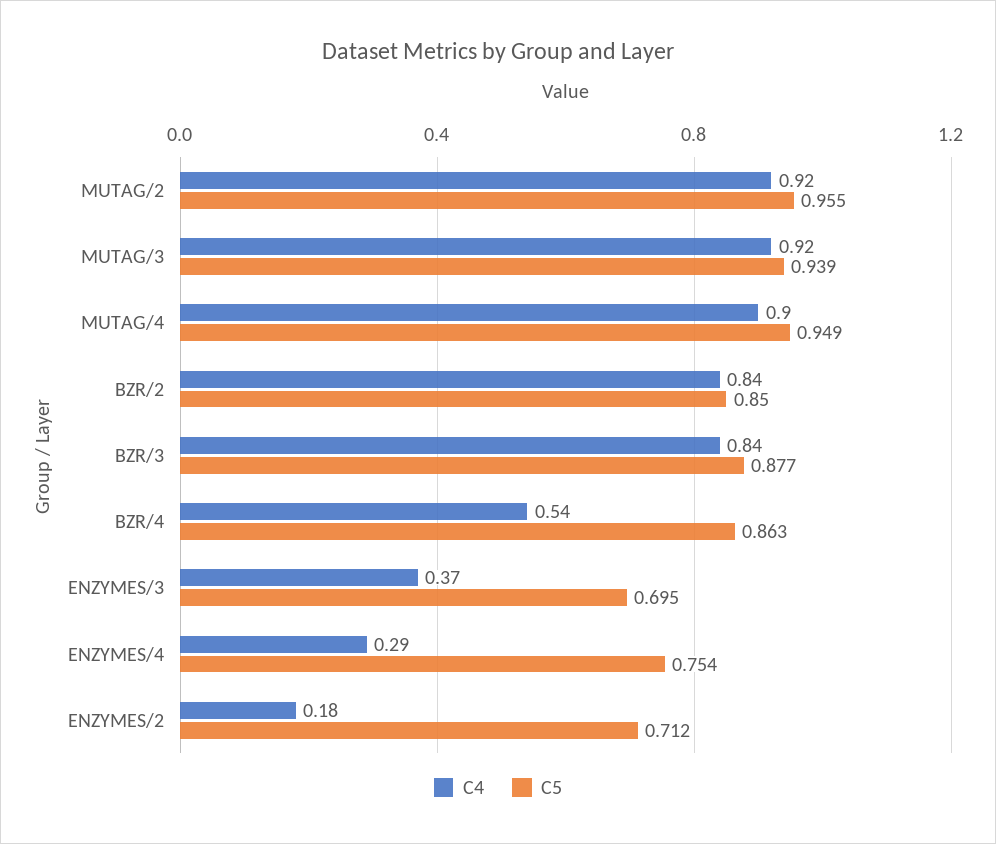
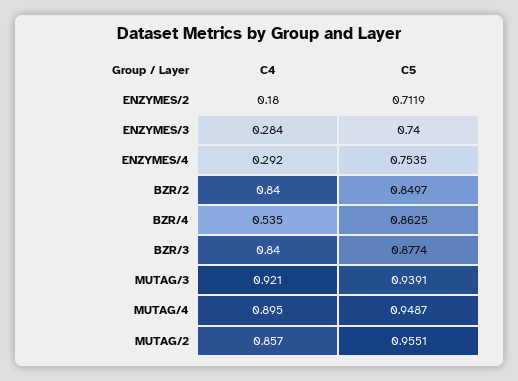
  {
    "C4": {
-     "MUTAG/2": 0.92,
+     "MUTAG/2": 0.857,
      "MUTAG/3": 0.921,
      "MUTAG/4": 0.895,
      "BZR/2": 0.84,
      "BZR/3": 0.84,
      "BZR/4": 0.535,
-     "ENZYMES/3": 0.37,
+     "ENZYMES/3": 0.284,
      "ENZYMES/4": 0.292,
      "ENZYMES/2": 0.18
    },
    "C5": {
      "MUTAG/2": 0.9551,
      "MUTAG/3": 0.9391,
      "MUTAG/4": 0.9487,
      "BZR/2": 0.8497,
      "BZR/3": 0.8774,
      "BZR/4": 0.8625,
-     "ENZYMES/3": 0.695,
+     "ENZYMES/3": 0.74,
      "ENZYMES/4": 0.7535,
      "ENZYMES/2": 0.7119
    }
  }

